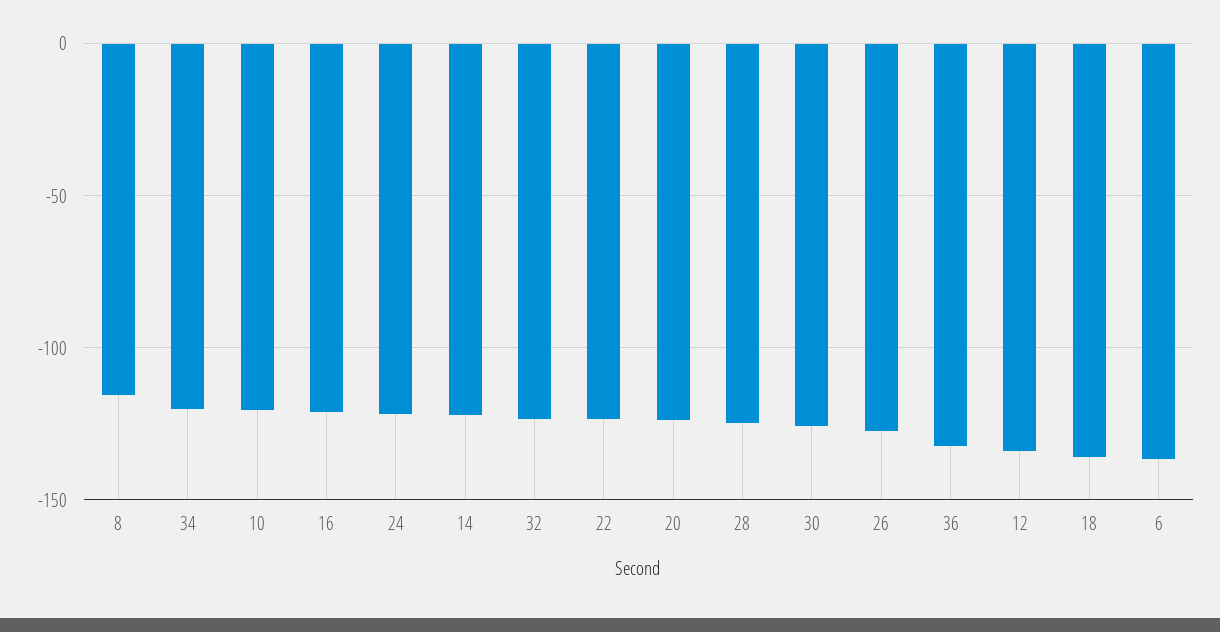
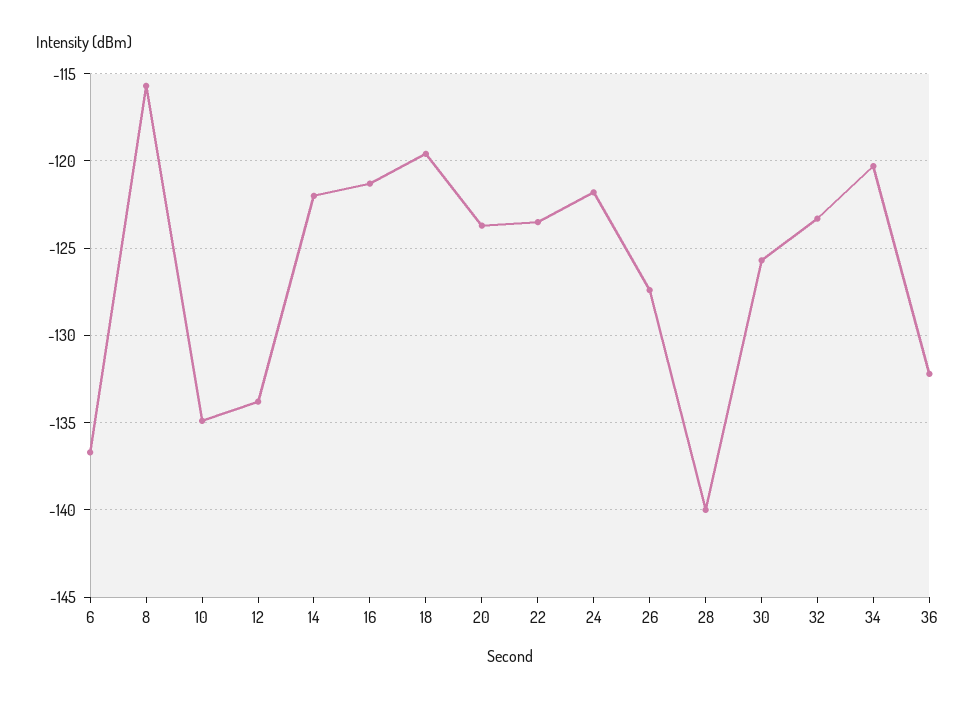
  {
    "8": -115.5,
    "34": -120.5,
-   "10": -120,
+   "10": -135,
    "16": -121.5,
    "24": -122,
    "14": -122,
    "32": -123.5,
    "22": -123.5,
    "20": -123.5,
-   "28": -125,
+   "28": -140,
    "30": -125.5,
    "26": -127.5,
    "36": -132,
    "12": -134,
-   "18": -135,
+   "18": -119.5,
    "6": -136.5
  }

